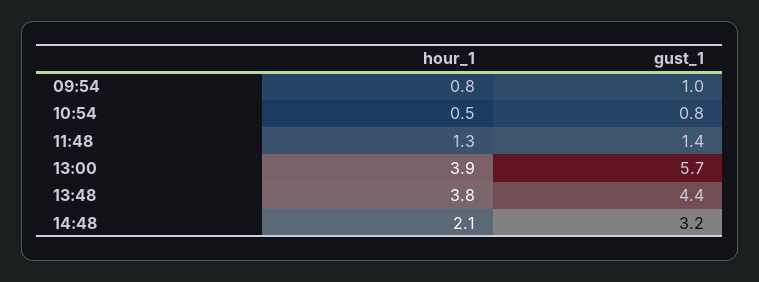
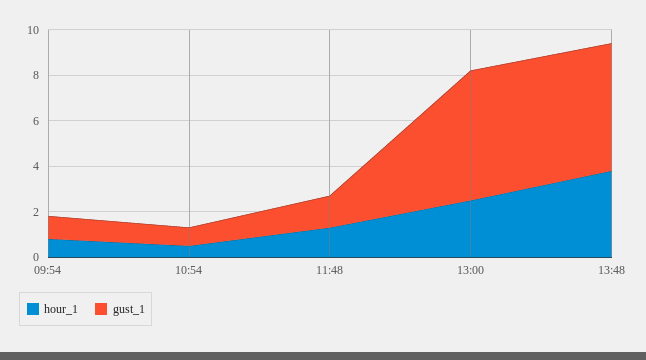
  {
    "hour_1": {
      "09:54": 0.8,
      "10:54": 0.5,
      "11:48": 1.3,
-     "13:00": 3.9,
+     "13:00": 2.5,
-     "13:48": 3.8,
+     "13:48": 3.8
-     "14:48": 2.1
    },
    "gust_1": {
      "09:54": 1,
      "10:54": 0.8,
      "11:48": 1.4,
      "13:00": 5.7,
-     "13:48": 4.4,
+     "13:48": 5.5
-     "14:48": 3.2
    }
  }

